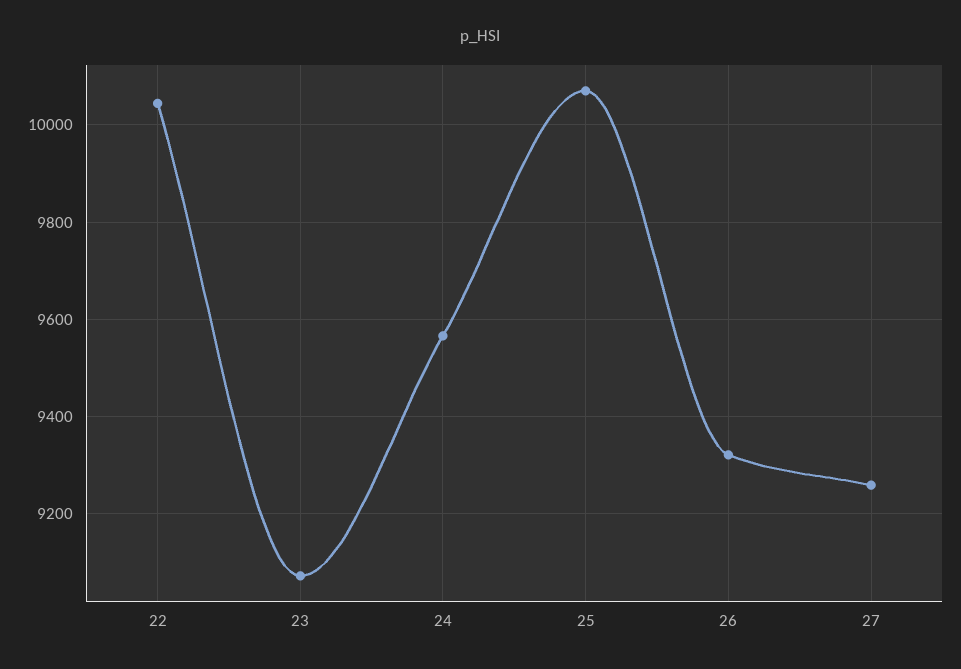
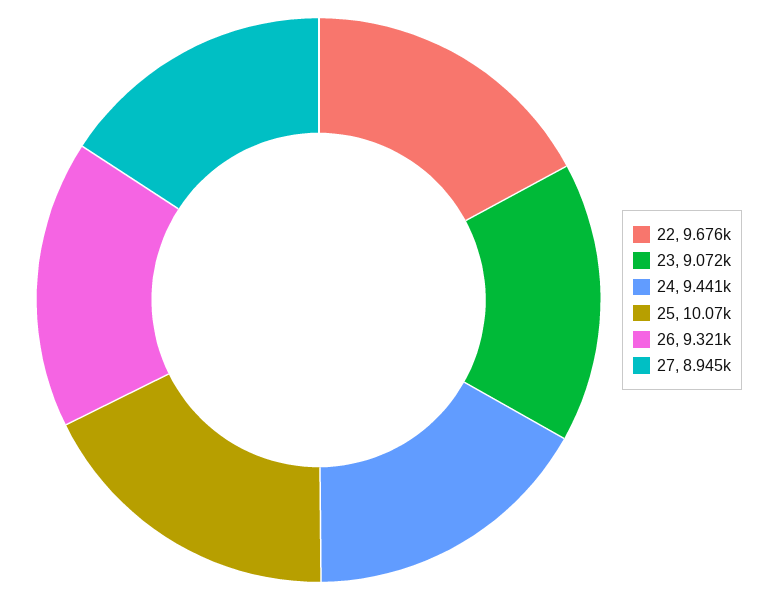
  {
-   "22": 10040,
+   "22": 9676,
    "23": 9072,
-   "24": 9560,
+   "24": 9441,
    "25": 10070,
    "26": 9321,
-   "27": 9260
+   "27": 8945
  }

